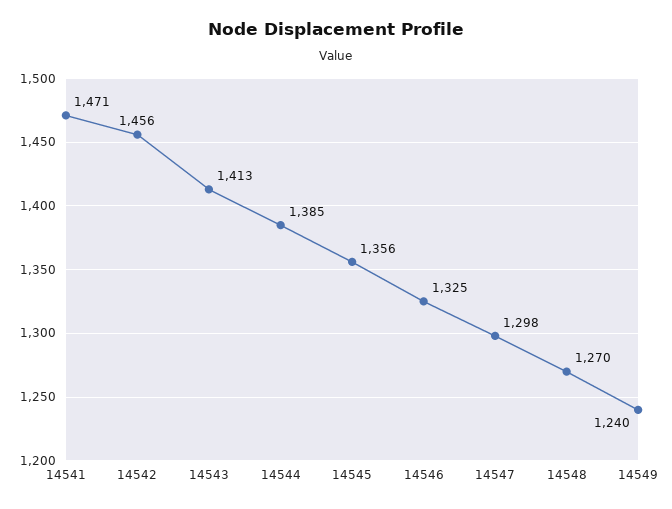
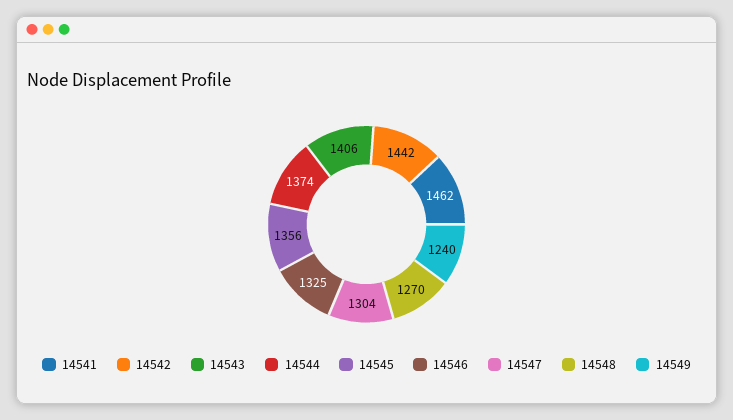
  {
-   "14541": 1471,
+   "14541": 1462,
-   "14542": 1456,
+   "14542": 1442,
-   "14543": 1413,
+   "14543": 1406,
-   "14544": 1385,
+   "14544": 1374,
    "14545": 1356,
    "14546": 1325,
-   "14547": 1298,
+   "14547": 1304,
    "14548": 1270,
    "14549": 1240
  }

